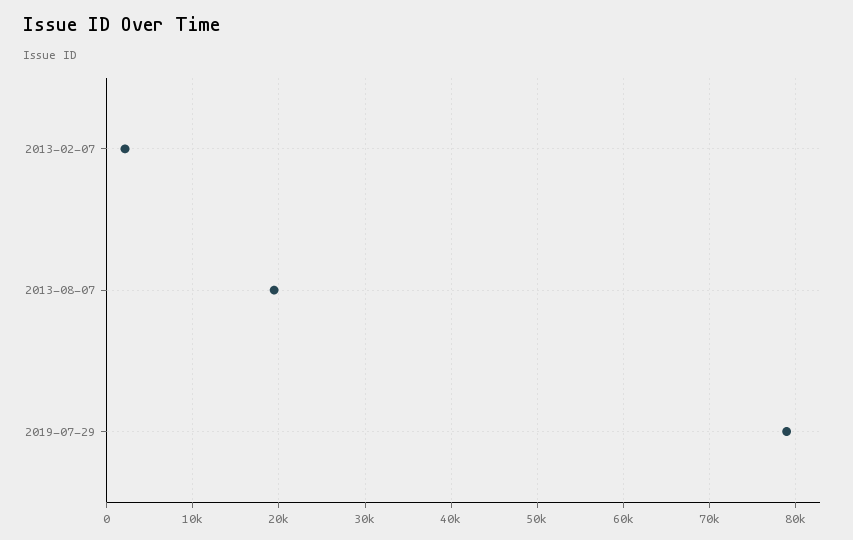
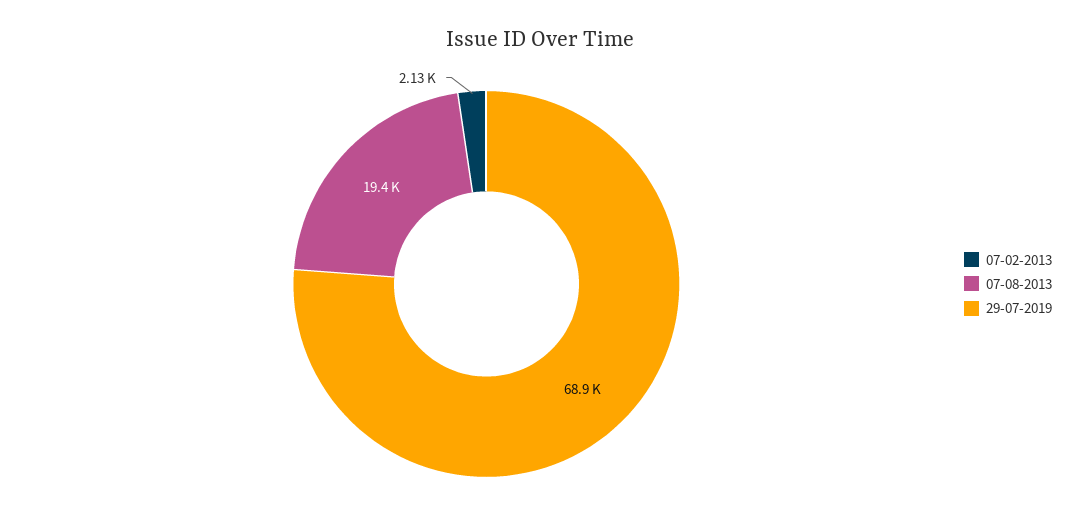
  {
    "2013-02-07": 2130,
    "2013-08-07": 19400,
-   "2019-07-29": 79000
+   "2019-07-29": 68900
  }

